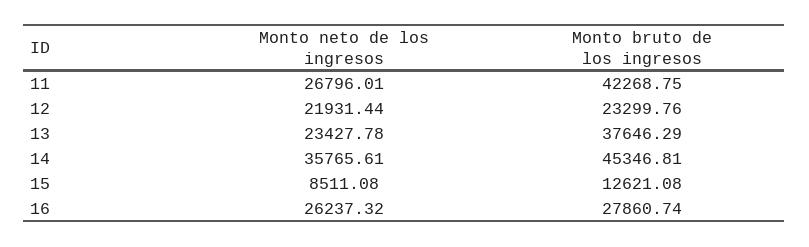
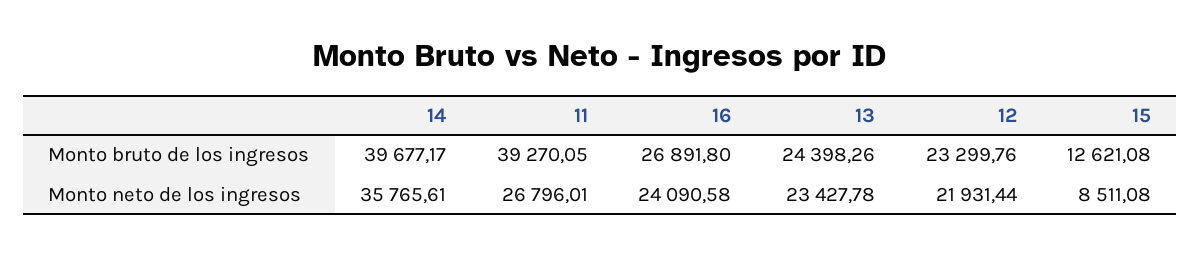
  {
    "Monto neto de los ingresos": {
      "11": 26796.01,
      "12": 21931.44,
      "13": 23427.78,
      "14": 35765.61,
      "15": 8511.08,
-     "16": 26237.32
+     "16": 24090.58
    },
    "Monto bruto de los ingresos": {
-     "11": 42268.75,
+     "11": 39270.05,
      "12": 23299.76,
-     "13": 37646.29,
+     "13": 24398.26,
-     "14": 45346.81,
+     "14": 39677.17,
      "15": 12621.08,
-     "16": 27860.74
+     "16": 26891.8
    }
  }

